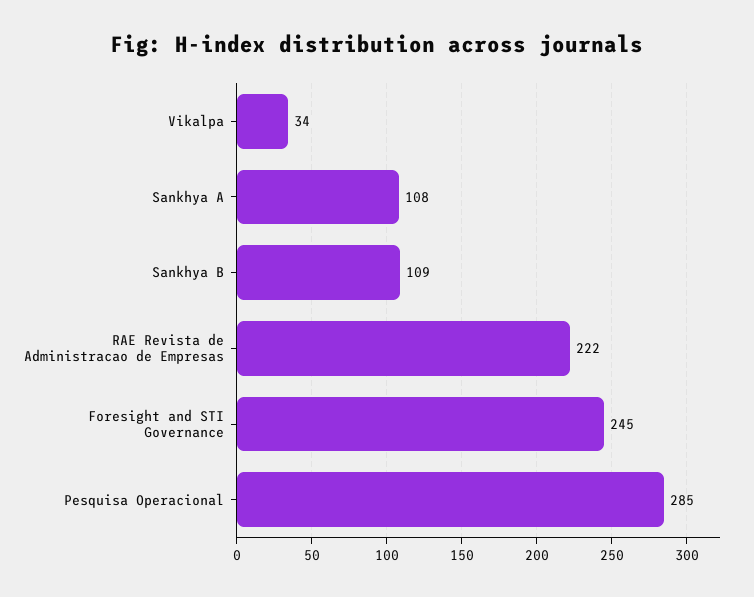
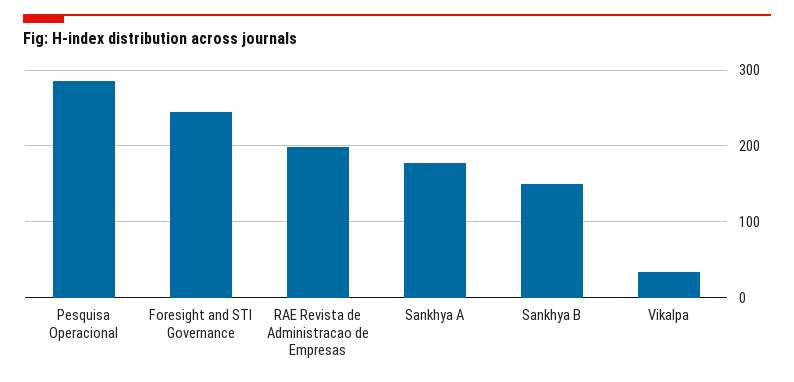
  {
    "Vikalpa": 34,
-   "Sankhya A": 108,
+   "Sankhya A": 180,
-   "Sankhya B": 109,
+   "Sankhya B": 150,
-   "RAE Revista de Administracao de Empresas": 222,
+   "RAE Revista de Administracao de Empresas": 200,
    "Foresight and STI Governance": 245,
    "Pesquisa Operacional": 285
  }

